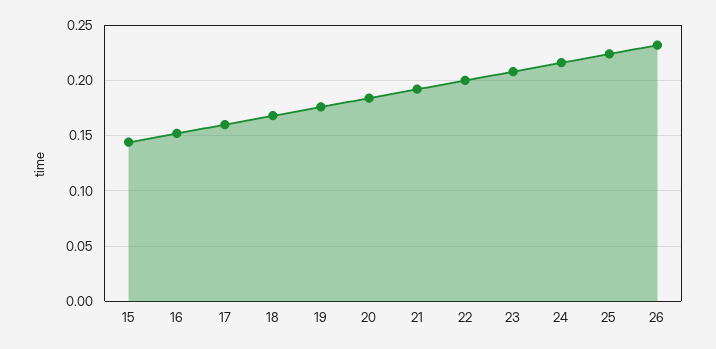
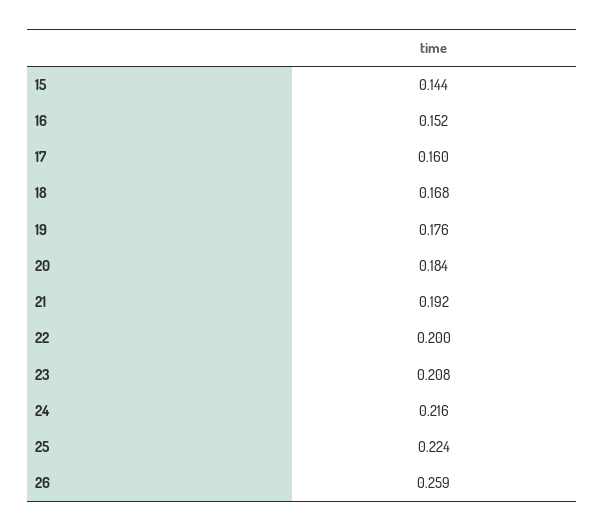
  {
    "15": 0.144,
    "16": 0.152,
    "17": 0.16,
    "18": 0.168,
    "19": 0.176,
    "20": 0.184,
    "21": 0.192,
    "22": 0.2,
    "23": 0.208,
    "24": 0.216,
    "25": 0.224,
-   "26": 0.23
+   "26": 0.259
  }

